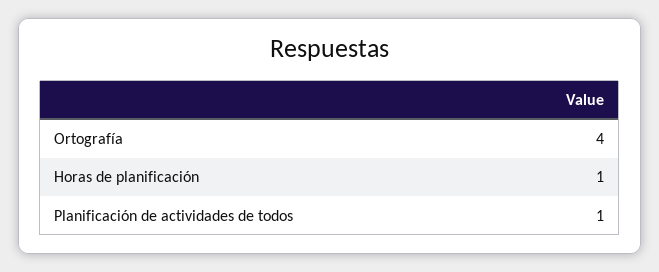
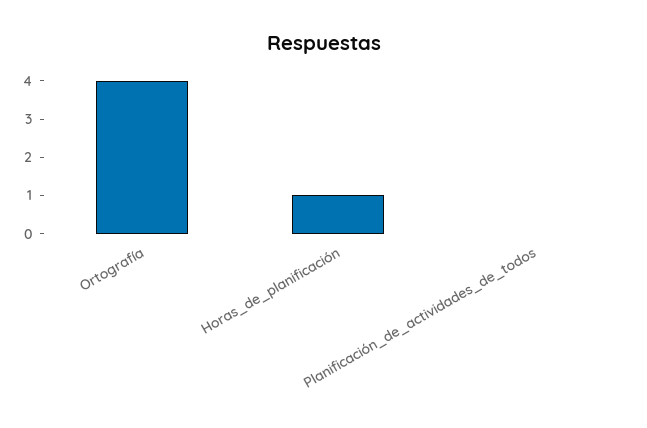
  {
    "Ortografía": 4,
    "Horas de planificación": 1,
-   "Planificación de actividades de todos": 1
+   "Planificación de actividades de todos": 0
  }

